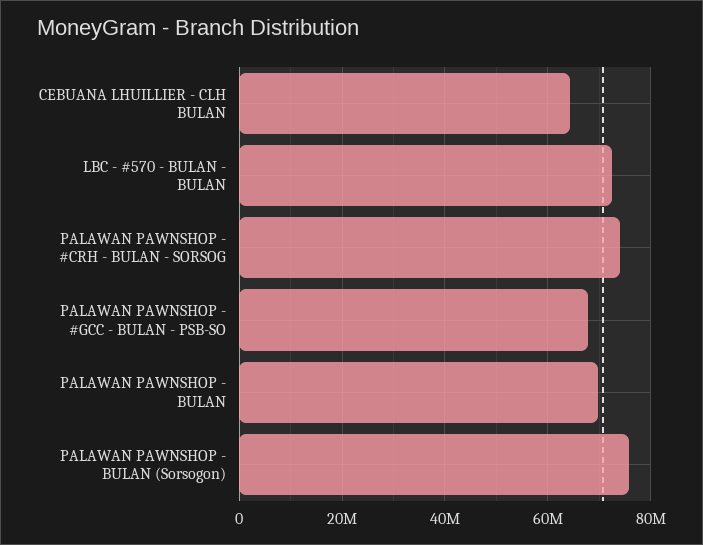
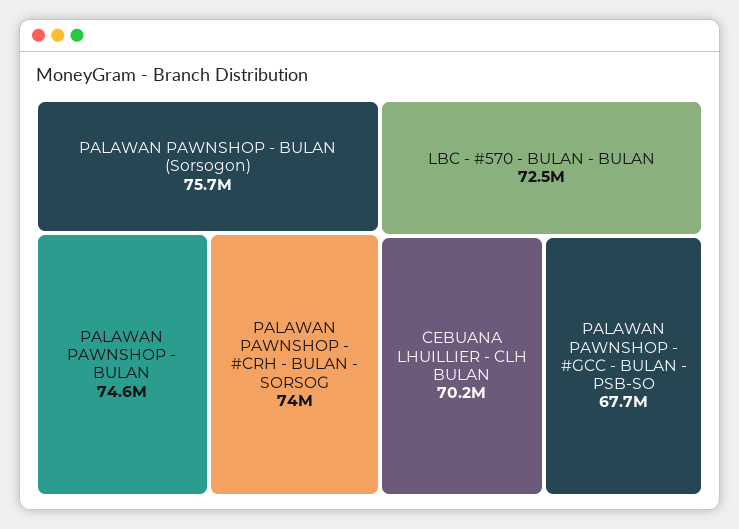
  {
-   "CEBUANA LHUILLIER - CLH BULAN": 64000000,
+   "CEBUANA LHUILLIER - CLH BULAN": 70200000,
    "LBC - #570 - BULAN - BULAN": 72500000,
    "PALAWAN PAWNSHOP - #CRH - BULAN - SORSOG": 74000000,
    "PALAWAN PAWNSHOP - #GCC - BULAN - PSB-SO": 67700000,
-   "PALAWAN PAWNSHOP - BULAN": 70000000,
+   "PALAWAN PAWNSHOP - BULAN": 74600000,
    "PALAWAN PAWNSHOP - BULAN (Sorsogon)": 75700000
  }

